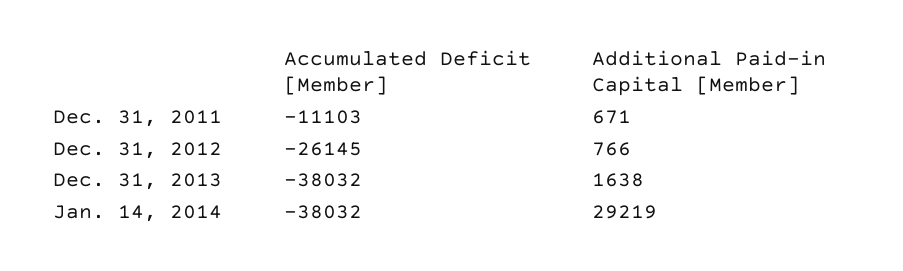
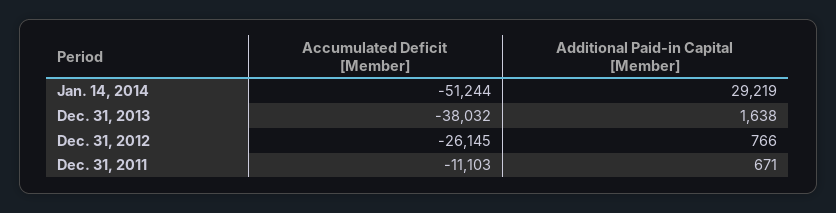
  {
    "Accumulated Deficit [Member]": {
      "Dec. 31, 2011": -11103,
      "Dec. 31, 2012": -26145,
      "Dec. 31, 2013": -38032,
-     "Jan. 14, 2014": -38032
+     "Jan. 14, 2014": -51244
    },
    "Additional Paid-in Capital [Member]": {
      "Dec. 31, 2011": 671,
      "Dec. 31, 2012": 766,
      "Dec. 31, 2013": 1638,
      "Jan. 14, 2014": 29219
    }
  }

